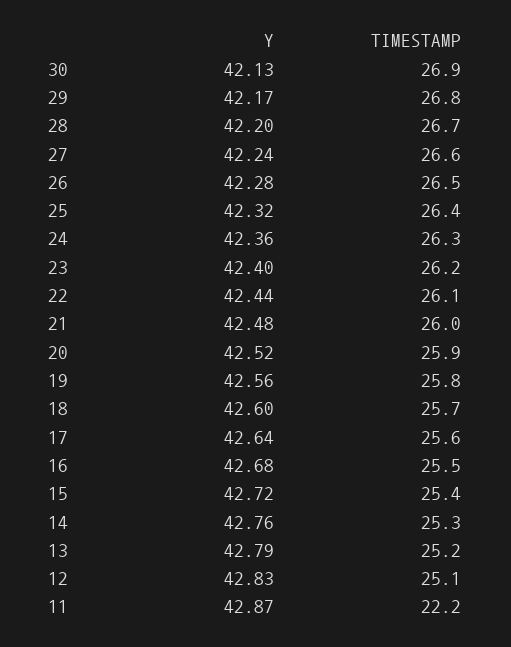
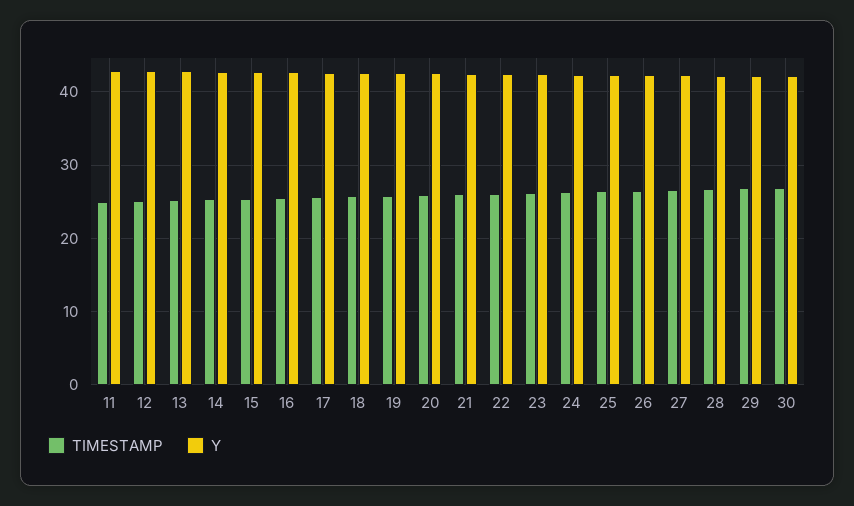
  {
    "Y": {
      "30": 42.13,
      "29": 42.17,
      "28": 42.2,
      "27": 42.24,
      "26": 42.28,
      "25": 42.32,
      "24": 42.36,
      "23": 42.4,
      "22": 42.44,
      "21": 42.48,
      "20": 42.52,
      "19": 42.56,
      "18": 42.6,
      "17": 42.64,
      "16": 42.68,
      "15": 42.72,
      "14": 42.76,
      "13": 42.79,
      "12": 42.83,
      "11": 42.87
    },
    "TIMESTAMP": {
      "30": 26.9,
      "29": 26.8,
      "28": 26.7,
      "27": 26.6,
      "26": 26.5,
      "25": 26.4,
      "24": 26.3,
      "23": 26.2,
      "22": 26.1,
      "21": 26,
      "20": 25.9,
      "19": 25.8,
      "18": 25.7,
      "17": 25.6,
      "16": 25.5,
      "15": 25.4,
      "14": 25.3,
      "13": 25.2,
      "12": 25.1,
-     "11": 22.2
+     "11": 25
    }
  }

